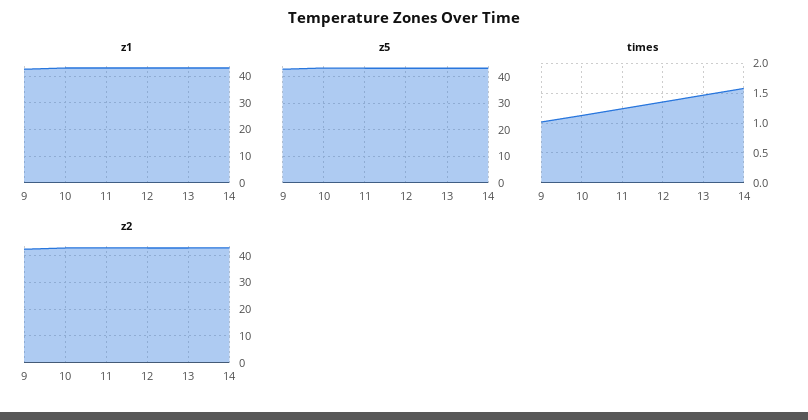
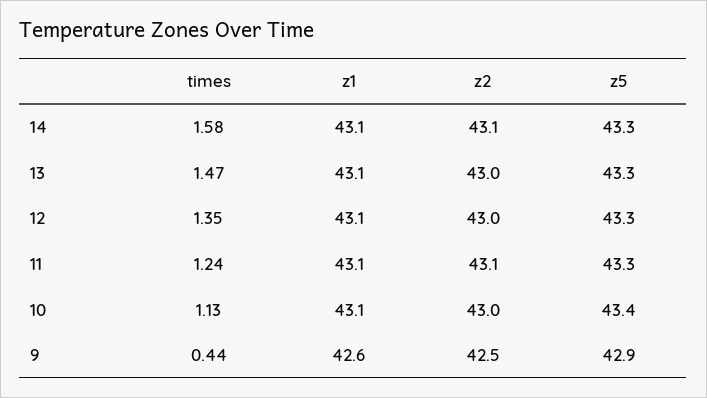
  {
    "z1": {
      "9": 42.6,
      "10": 43.1,
      "11": 43.1,
      "12": 43.1,
      "13": 43.1,
      "14": 43.1
    },
    "z5": {
      "9": 42.9,
      "10": 43.4,
      "11": 43.3,
      "12": 43.3,
      "13": 43.3,
      "14": 43.3
    },
    "times": {
-     "9": 1,
+     "9": 0.44,
      "10": 1.13,
      "11": 1.24,
      "12": 1.35,
      "13": 1.47,
      "14": 1.58
    },
    "z2": {
      "9": 42.5,
      "10": 43,
      "11": 43.1,
      "12": 43,
      "13": 43,
      "14": 43.1
    }
  }

